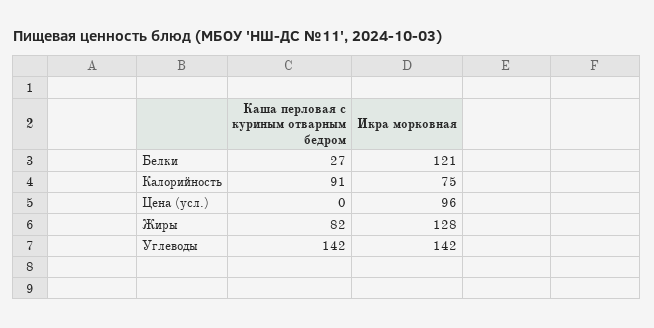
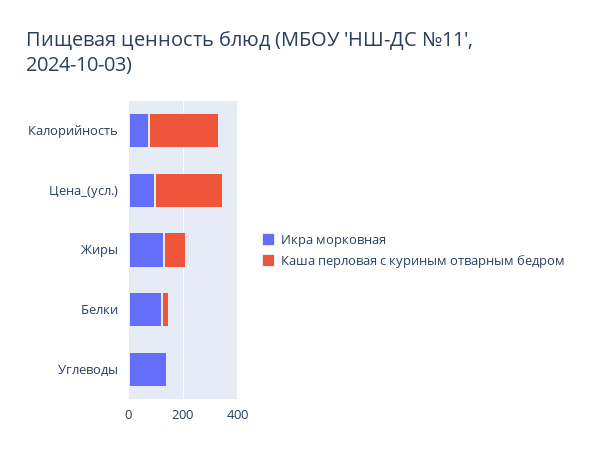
  {
    "Каша перловая с куриным отварным бедром": {
      "Белки": 27,
-     "Калорийность": 91,
+     "Калорийность": 250,
-     "Цена (усл.)": 0,
+     "Цена (усл.)": 250,
      "Жиры": 82,
-     "Углеводы": 142
+     "Углеводы": 0
    },
    "Икра морковная": {
      "Белки": 121,
      "Калорийность": 75,
      "Цена (усл.)": 96,
      "Жиры": 128,
      "Углеводы": 142
    }
  }

